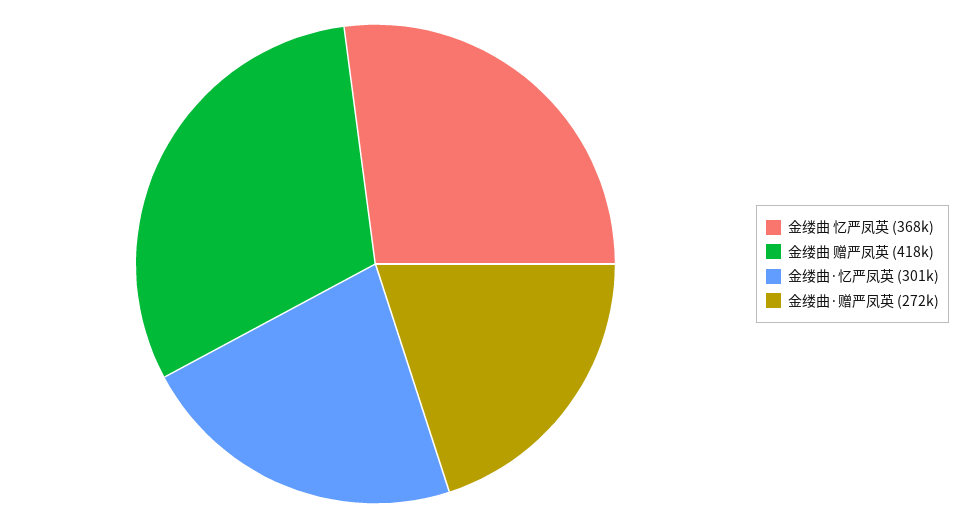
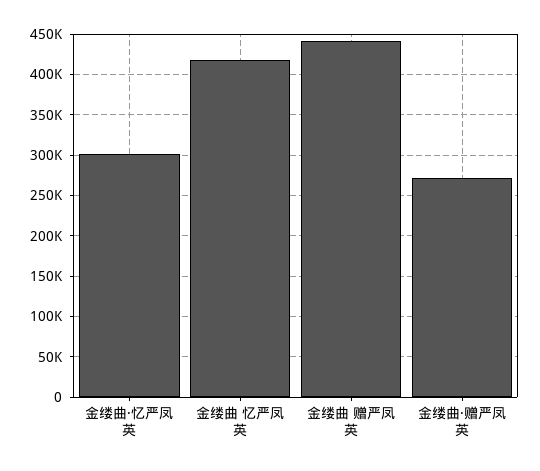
  {
-   "金缕曲 忆严凤英": 368000,
+   "金缕曲 忆严凤英": 420000,
-   "金缕曲 赠严凤英": 418000,
+   "金缕曲 赠严凤英": 440000,
    "金缕曲·忆严凤英": 301000,
    "金缕曲·赠严凤英": 272000
  }

